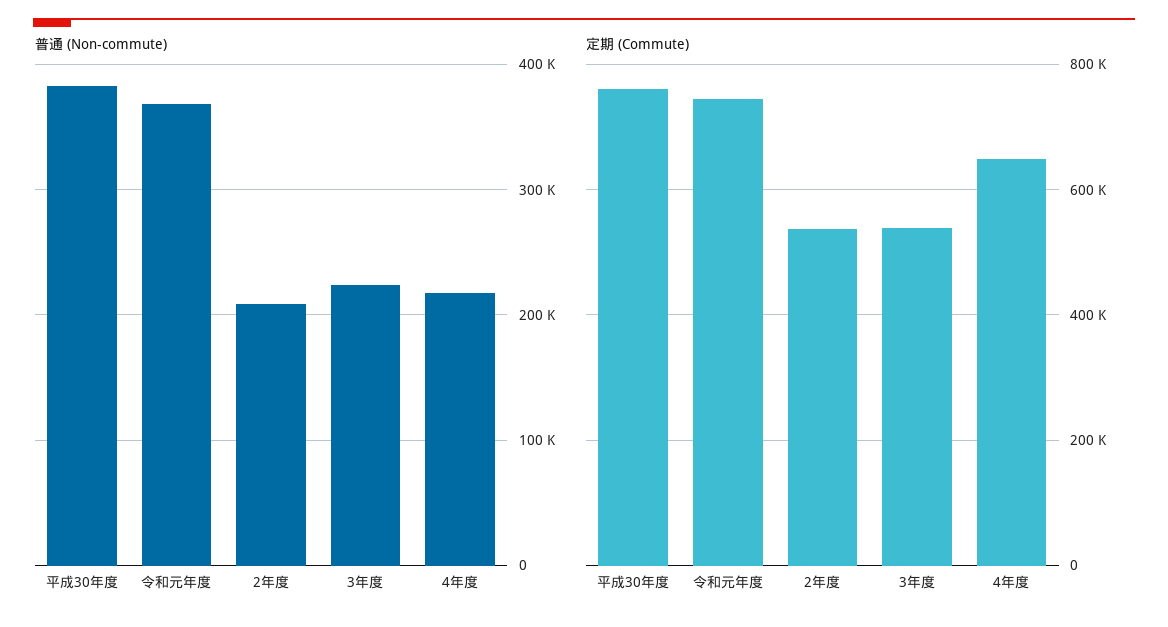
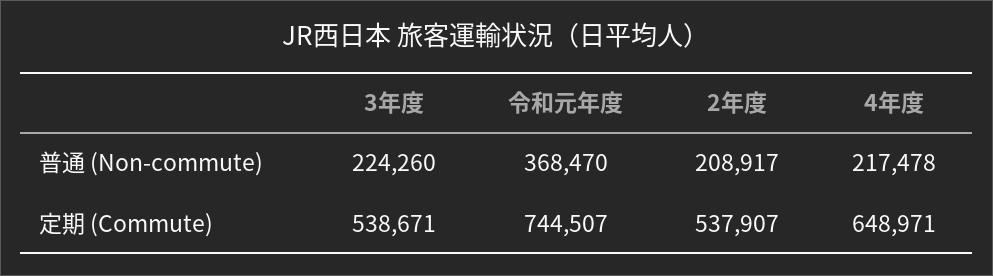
  {
    "普通 (Non-commute)": {
-     "平成30年度": 380000,
      "令和元年度": 368470,
      "2年度": 208917,
      "3年度": 224260,
      "4年度": 217478
    },
    "定期 (Commute)": {
-     "平成30年度": 760000,
      "令和元年度": 744507,
      "2年度": 537907,
      "3年度": 538671,
      "4年度": 648971
    }
  }

